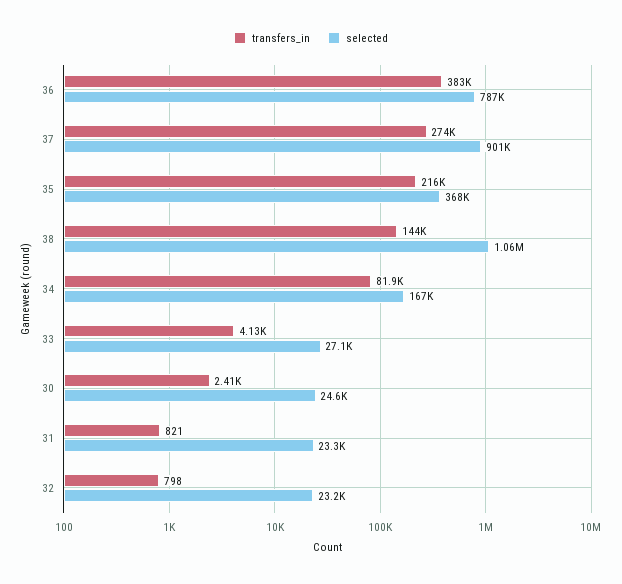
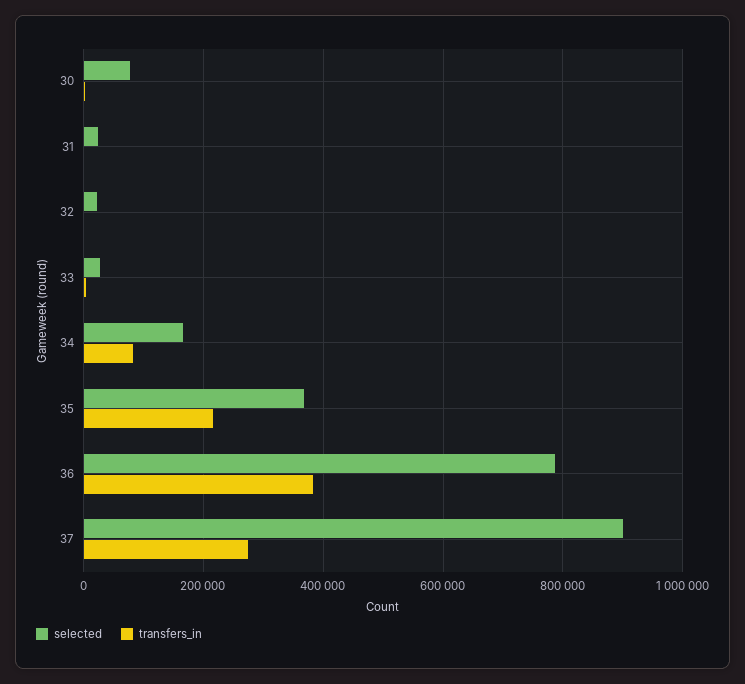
  {
    "transfers_in": {
      "36": 383000,
      "37": 274000,
      "35": 216000,
-     "38": 144000,
      "34": 81900,
      "33": 4130,
      "30": 2410,
      "31": 821,
      "32": 798
    },
    "selected": {
      "36": 787000,
      "37": 901000,
      "35": 368000,
-     "38": 1060000,
      "34": 167000,
      "33": 27100,
-     "30": 24600,
+     "30": 80000,
      "31": 23300,
      "32": 23200
    }
  }

